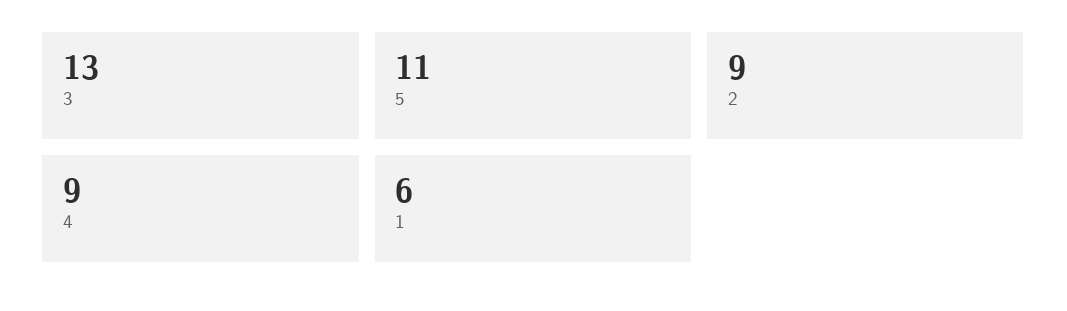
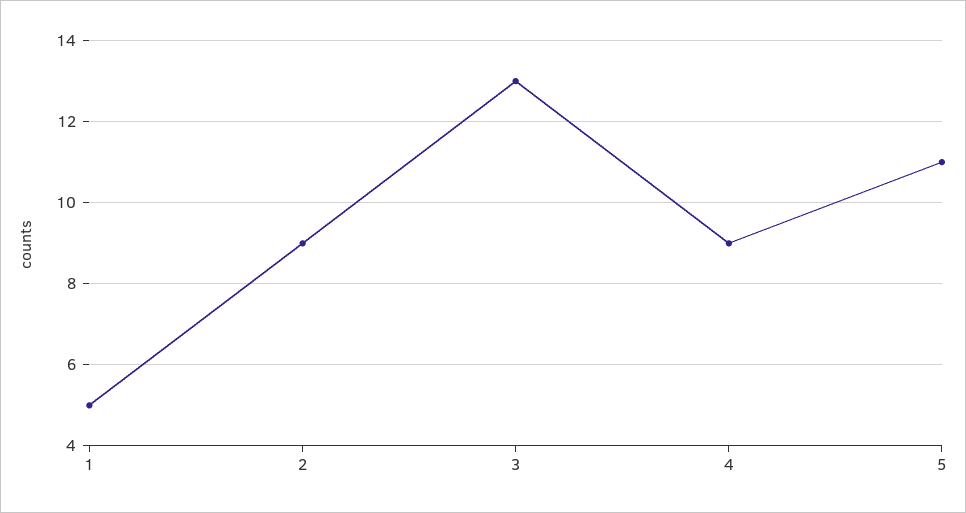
  {
    "3": 13,
    "5": 11,
    "2": 9,
    "4": 9,
-   "1": 6
+   "1": 5
  }

